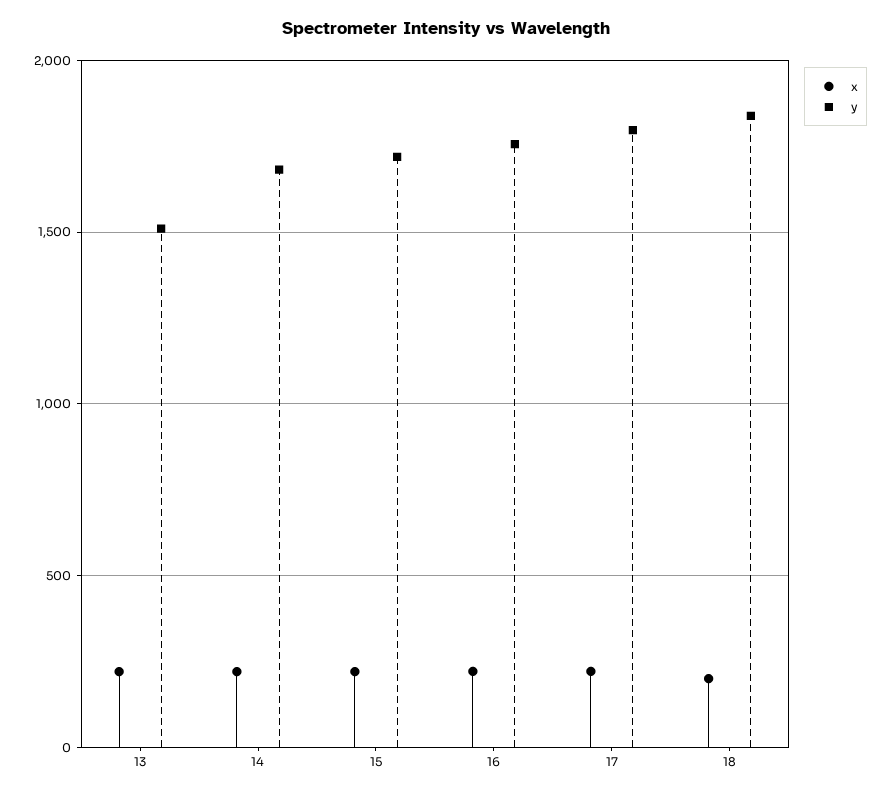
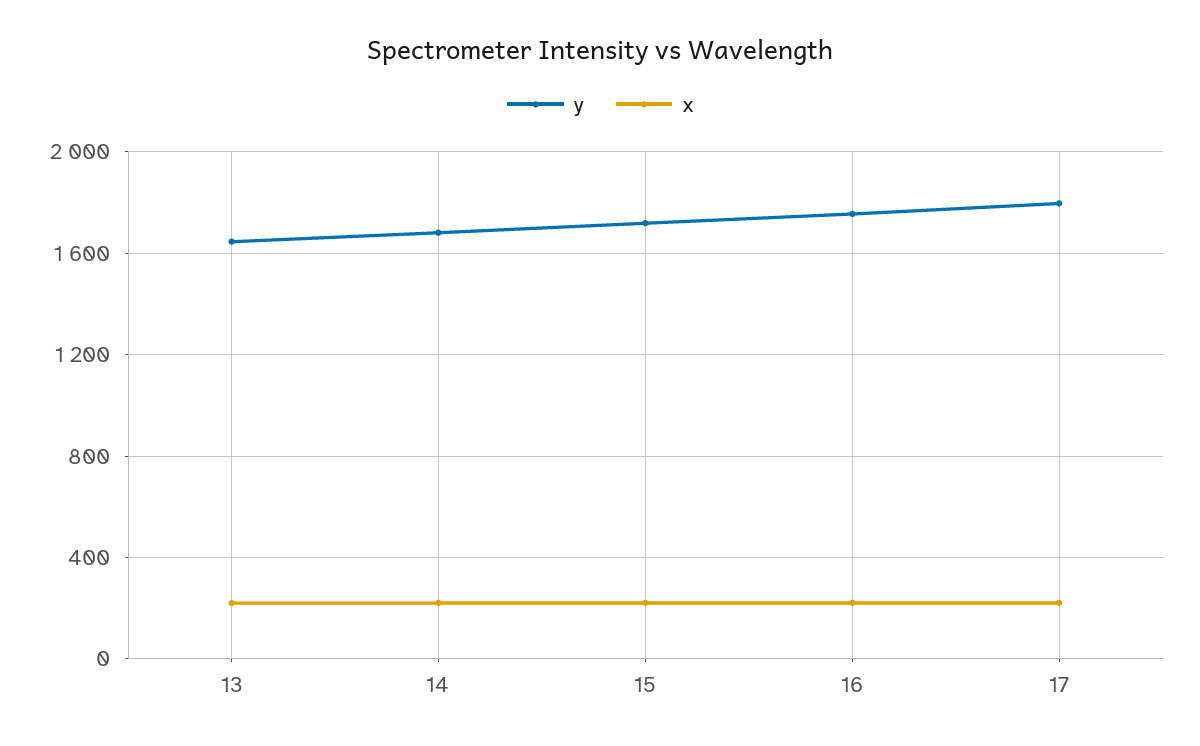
  {
    "x": {
      "13": 200,
      "14": 200,
      "15": 200,
      "16": 200,
-     "17": 200,
+     "17": 200
-     "18": 200
    },
    "y": {
-     "13": 1500,
+     "13": 1650,
      "14": 1700,
      "15": 1700,
      "16": 1750,
-     "17": 1800,
+     "17": 1800
-     "18": 1850
    }
  }

